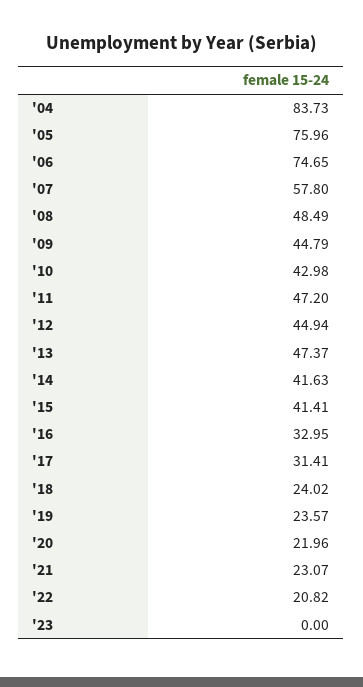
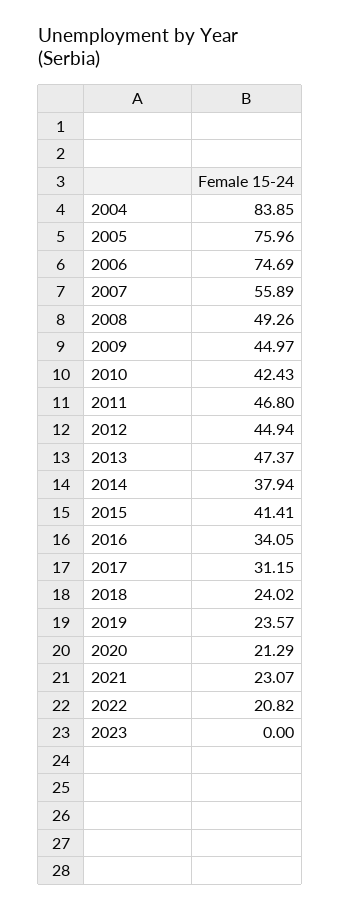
  {
-   "'04": 83.73,
+   "'04": 83.85,
    "'05": 75.96,
-   "'06": 74.65,
+   "'06": 74.69,
-   "'07": 57.8,
+   "'07": 55.89,
-   "'08": 48.49,
+   "'08": 49.26,
-   "'09": 44.79,
+   "'09": 44.97,
-   "'10": 42.98,
+   "'10": 42.43,
-   "'11": 47.2,
+   "'11": 46.8,
    "'12": 44.94,
    "'13": 47.37,
-   "'14": 41.63,
+   "'14": 37.94,
    "'15": 41.41,
-   "'16": 32.95,
+   "'16": 34.05,
-   "'17": 31.41,
+   "'17": 31.15,
    "'18": 24.02,
    "'19": 23.57,
-   "'20": 21.96,
+   "'20": 21.29,
    "'21": 23.07,
    "'22": 20.82,
    "'23": 0
  }

